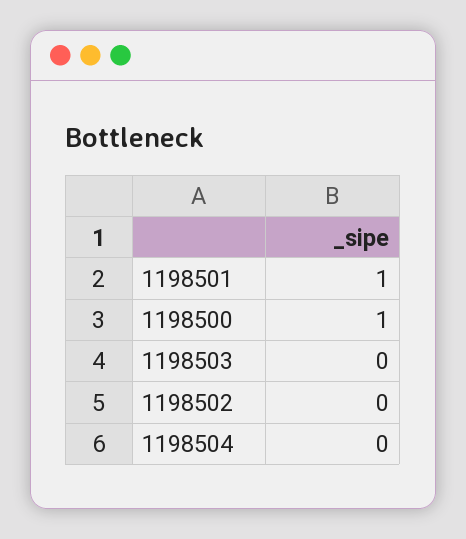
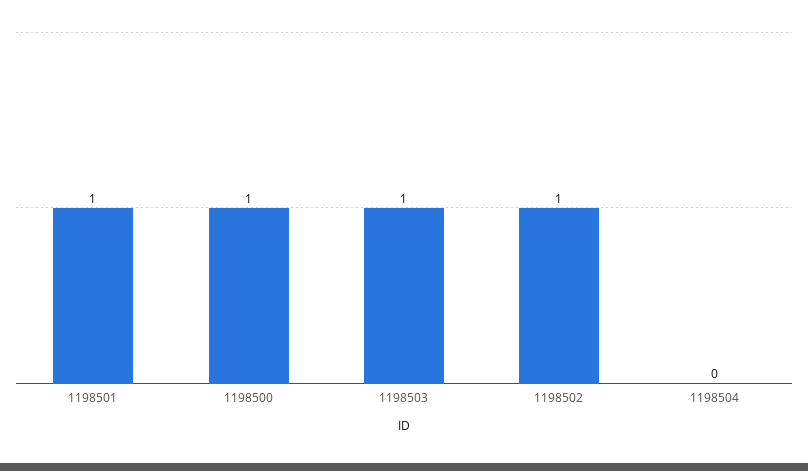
  {
    "1198501": 1,
    "1198500": 1,
-   "1198503": 0,
+   "1198503": 1,
-   "1198502": 0,
+   "1198502": 1,
    "1198504": 0
  }

